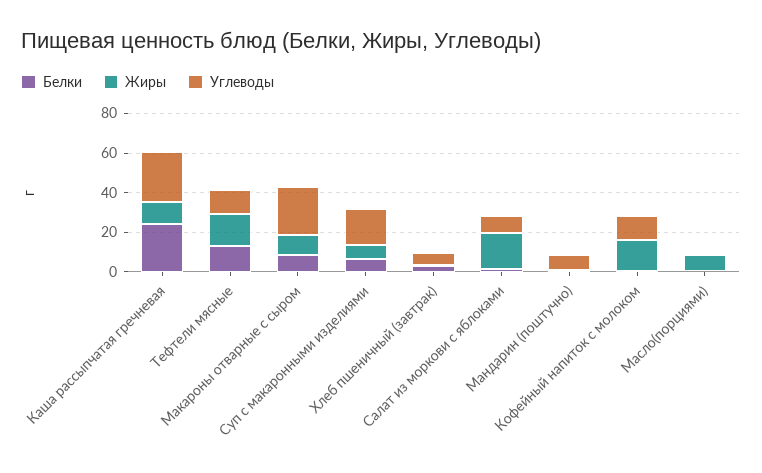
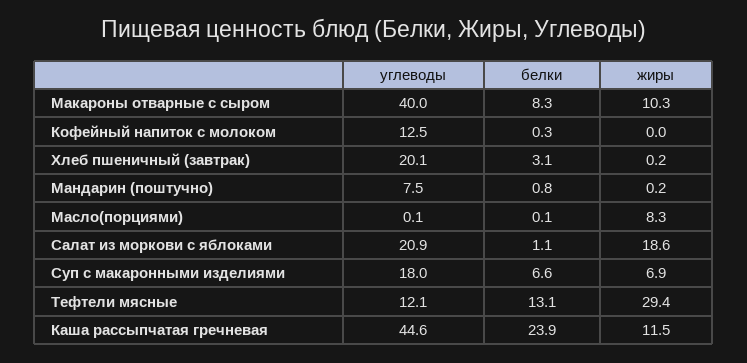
  {
    "Белки": {
      "Каша рассыпчатая гречневая": 23.9,
      "Тефтели мясные": 13.1,
      "Макароны отварные с сыром": 8.3,
      "Суп с макаронными изделиями": 6.6,
      "Хлеб пшеничный (завтрак)": 3.1,
      "Салат из моркови с яблоками": 1.1,
      "Мандарин (поштучно)": 0.8,
      "Кофейный напиток с молоком": 0.3,
      "Масло(порциями)": 0.1
    },
    "Жиры": {
      "Каша рассыпчатая гречневая": 11.5,
-     "Тефтели мясные": 15,
+     "Тефтели мясные": 29.4,
      "Макароны отварные с сыром": 10.3,
      "Суп с макаронными изделиями": 6.9,
      "Хлеб пшеничный (завтрак)": 0.2,
      "Салат из моркови с яблоками": 18.6,
      "Мандарин (поштучно)": 0.2,
-     "Кофейный напиток с молоком": 15,
+     "Кофейный напиток с молоком": 0,
      "Масло(порциями)": 8.3
    },
    "Углеводы": {
-     "Каша рассыпчатая гречневая": 25,
+     "Каша рассыпчатая гречневая": 44.6,
      "Тефтели мясные": 12.1,
-     "Макароны отварные с сыром": 25,
+     "Макароны отварные с сыром": 40,
      "Суп с макаронными изделиями": 18,
-     "Хлеб пшеничный (завтрак)": 5,
+     "Хлеб пшеничный (завтрак)": 20.1,
-     "Салат из моркови с яблоками": 10,
+     "Салат из моркови с яблоками": 20.9,
      "Мандарин (поштучно)": 7.5,
      "Кофейный напиток с молоком": 12.5,
      "Масло(порциями)": 0.1
    }
  }

